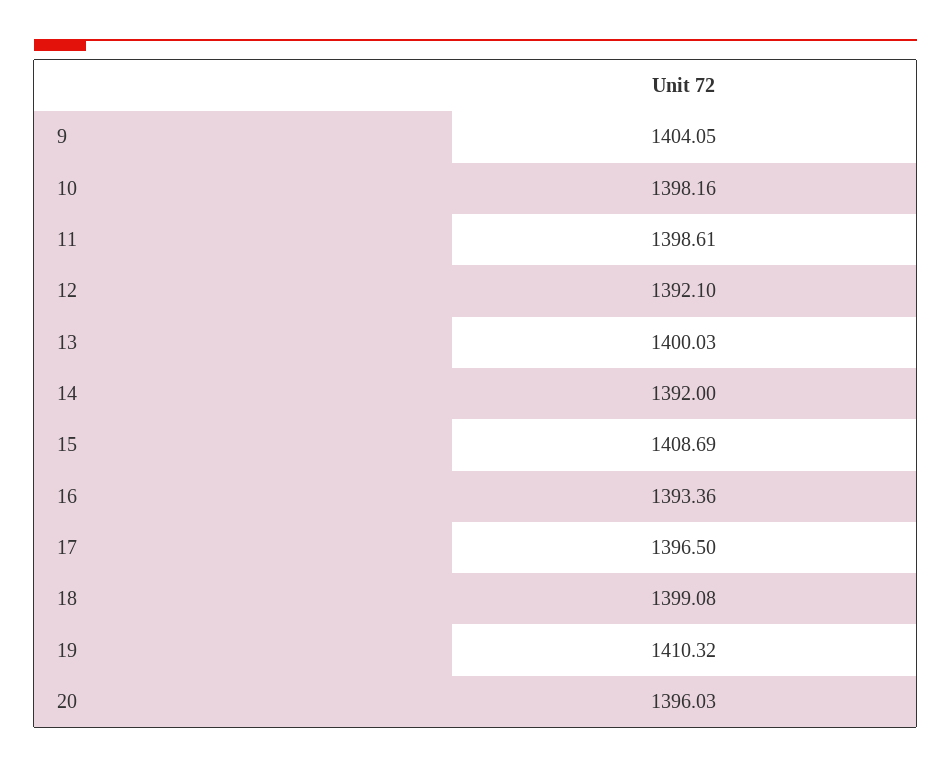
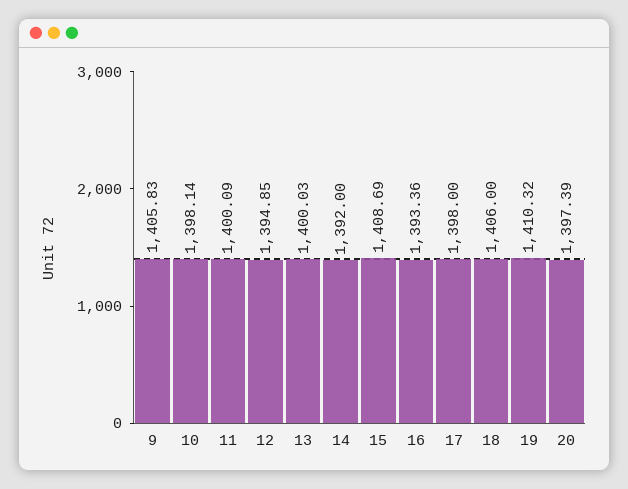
  {
-   "9": 1404.05,
+   "9": 1405.83,
-   "10": 1398.16,
+   "10": 1398.14,
-   "11": 1398.61,
+   "11": 1400.09,
-   "12": 1392.1,
+   "12": 1394.85,
    "13": 1400.03,
    "14": 1392,
    "15": 1408.69,
    "16": 1393.36,
-   "17": 1396.5,
+   "17": 1398,
-   "18": 1399.08,
+   "18": 1406,
    "19": 1410.32,
-   "20": 1396.03
+   "20": 1397.39
  }

